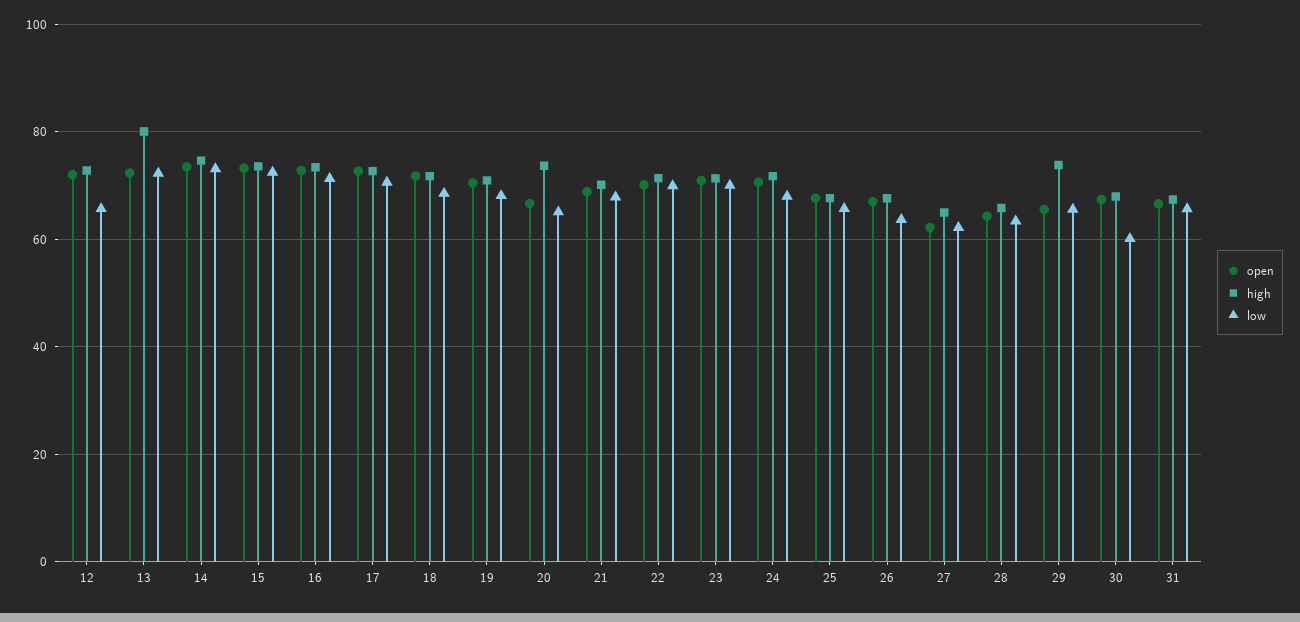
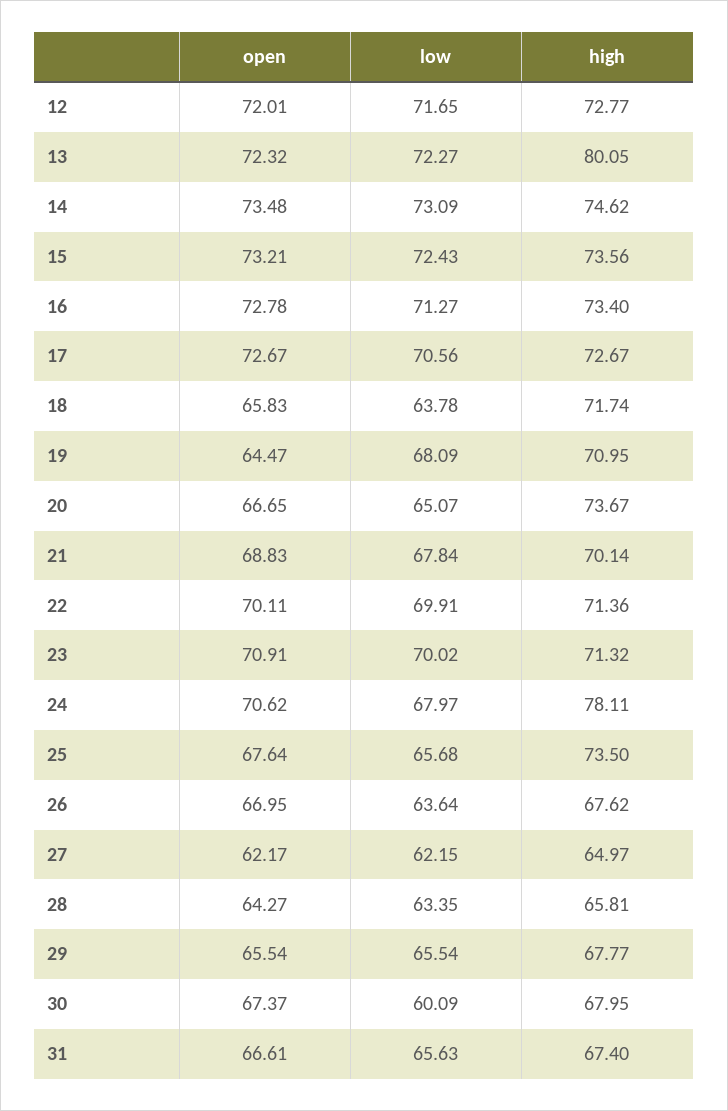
  {
    "open": {
      "12": 72.01,
      "13": 72.32,
      "14": 73.48,
      "15": 73.21,
      "16": 72.78,
      "17": 72.67,
-     "18": 72,
+     "18": 65.83,
-     "19": 70,
+     "19": 64.47,
      "20": 66.65,
      "21": 68.83,
      "22": 70.11,
      "23": 70.91,
      "24": 70.62,
      "25": 67.64,
      "26": 66.95,
      "27": 62.17,
      "28": 64.27,
      "29": 65.54,
      "30": 67.37,
      "31": 66.61
    },
    "high": {
      "12": 72.77,
      "13": 80.05,
      "14": 74.62,
      "15": 73.56,
      "16": 73.4,
      "17": 72.67,
      "18": 71.74,
      "19": 70.95,
      "20": 73.67,
      "21": 70.14,
      "22": 71.36,
      "23": 71.32,
-     "24": 72,
+     "24": 78.11,
-     "25": 68,
+     "25": 73.5,
      "26": 67.62,
      "27": 64.97,
      "28": 65.81,
-     "29": 74,
+     "29": 67.77,
      "30": 67.95,
      "31": 67.4
    },
    "low": {
-     "12": 66,
+     "12": 71.65,
      "13": 72.27,
      "14": 73.09,
      "15": 72.43,
      "16": 71.27,
      "17": 70.56,
-     "18": 68,
+     "18": 63.78,
      "19": 68.09,
      "20": 65.07,
      "21": 67.84,
      "22": 69.91,
      "23": 70.02,
      "24": 67.97,
      "25": 65.68,
      "26": 63.64,
      "27": 62.15,
      "28": 63.35,
      "29": 65.54,
      "30": 60.09,
      "31": 65.63
    }
  }

